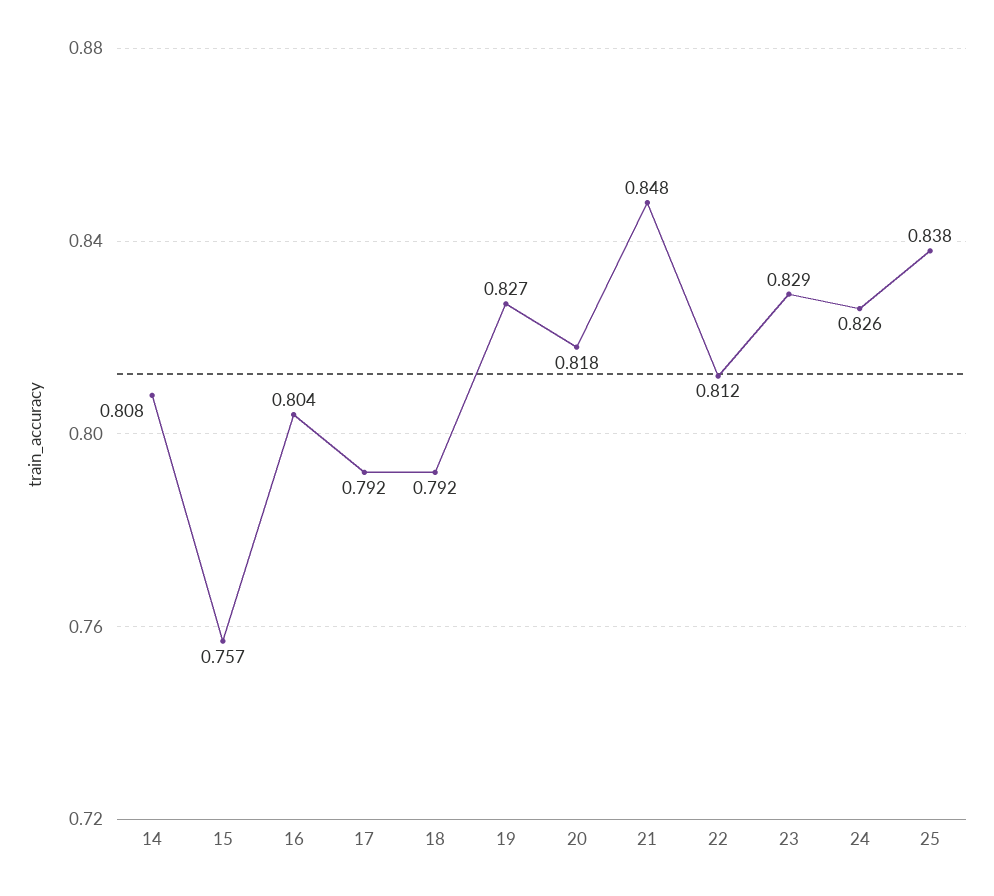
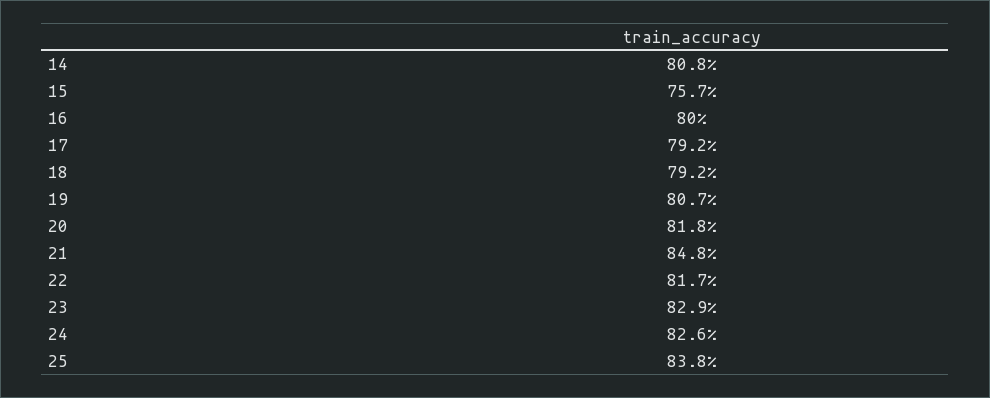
  {
    "14": 0.808,
    "15": 0.757,
-   "16": 0.804,
+   "16": 0.8,
    "17": 0.792,
    "18": 0.792,
-   "19": 0.827,
+   "19": 0.807,
    "20": 0.818,
    "21": 0.848,
-   "22": 0.812,
+   "22": 0.817,
    "23": 0.829,
    "24": 0.826,
    "25": 0.838
  }

